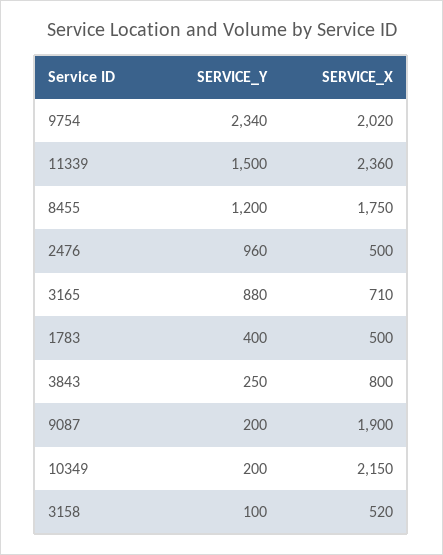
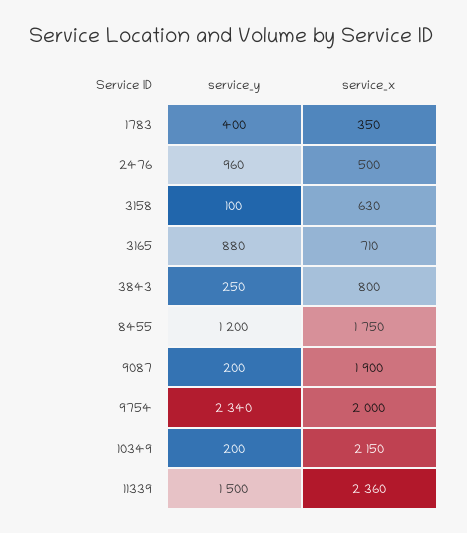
  {
    "SERVICE_Y": {
      "9754": 2340,
      "11339": 1500,
      "8455": 1200,
      "2476": 960,
      "3165": 880,
      "1783": 400,
      "3843": 250,
      "9087": 200,
      "10349": 200,
      "3158": 100
    },
    "SERVICE_X": {
-     "9754": 2020,
+     "9754": 2000,
      "11339": 2360,
      "8455": 1750,
      "2476": 500,
      "3165": 710,
-     "1783": 500,
+     "1783": 350,
      "3843": 800,
      "9087": 1900,
      "10349": 2150,
-     "3158": 520
+     "3158": 630
    }
  }

